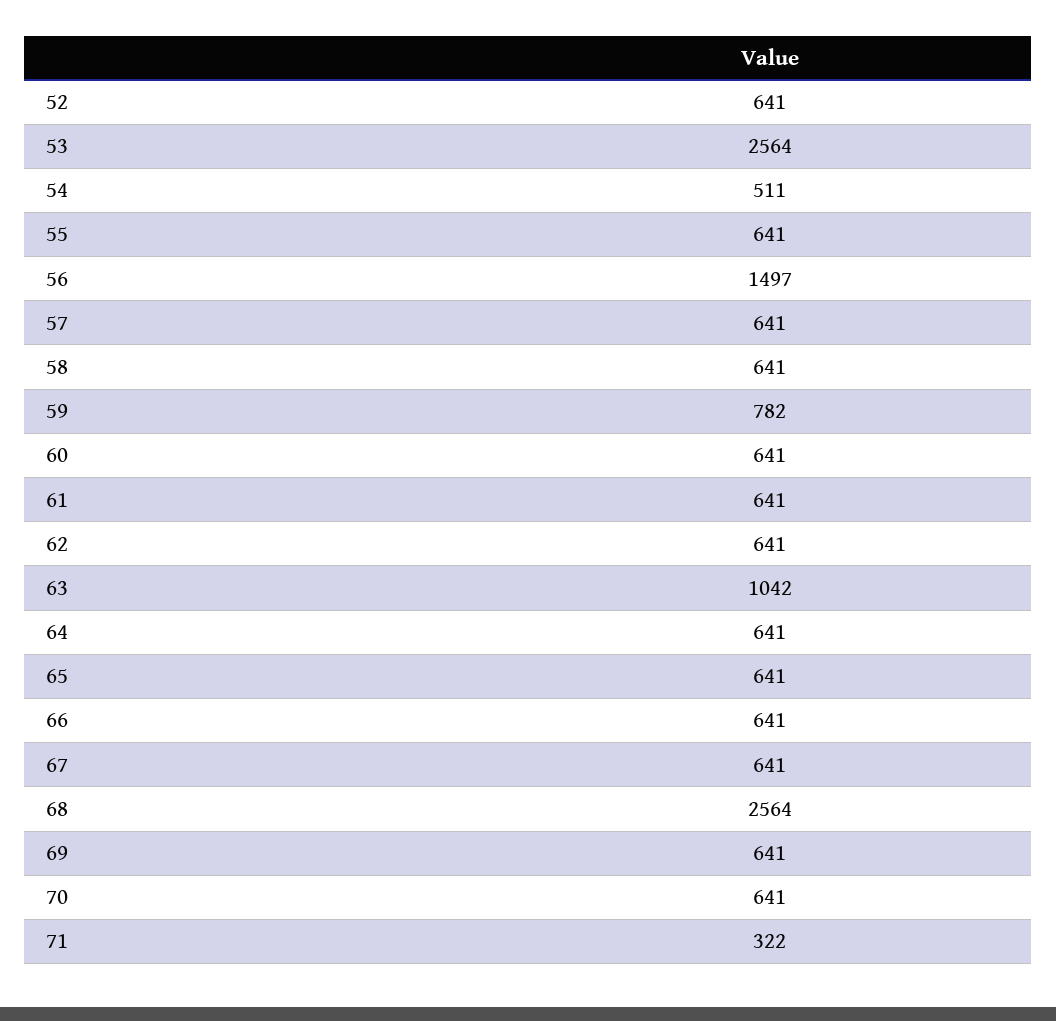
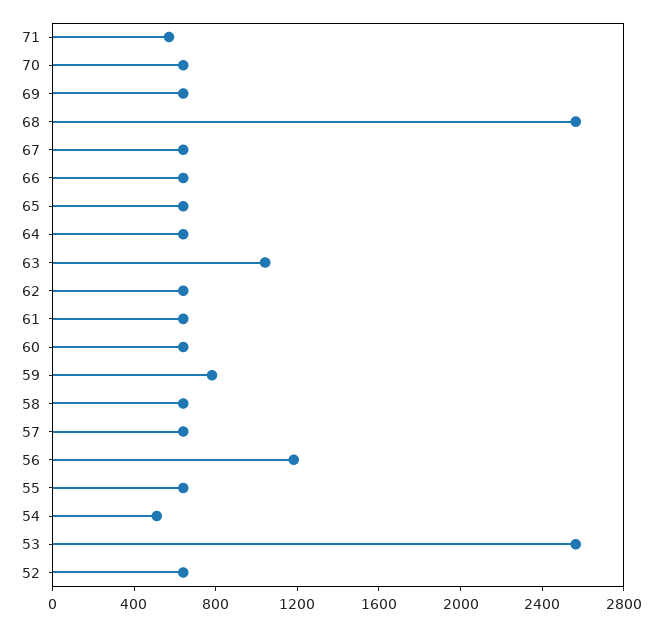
  {
    "52": 641,
    "53": 2564,
    "54": 511,
    "55": 641,
-   "56": 1497,
+   "56": 1200,
    "57": 641,
    "58": 641,
    "59": 782,
    "60": 641,
    "61": 641,
    "62": 641,
    "63": 1042,
    "64": 641,
    "65": 641,
    "66": 641,
    "67": 641,
    "68": 2564,
    "69": 641,
    "70": 641,
-   "71": 322
+   "71": 600
  }

